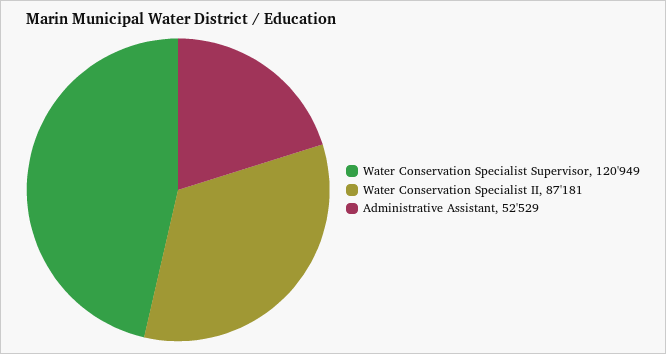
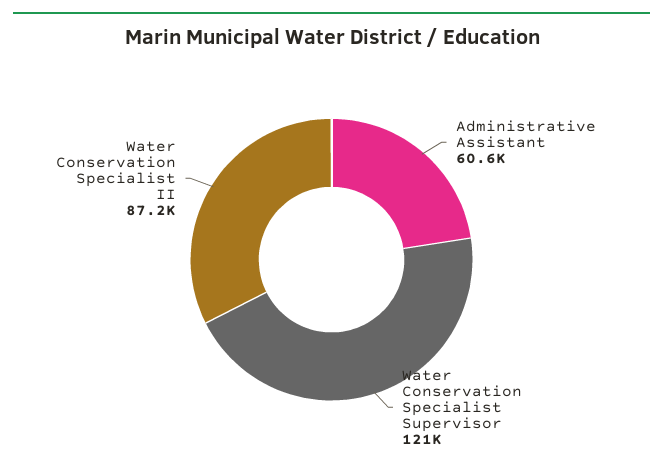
  {
    "Water Conservation Specialist Supervisor": 120949,
    "Water Conservation Specialist II": 87181,
-   "Administrative Assistant": 52529
+   "Administrative Assistant": 60600
  }

